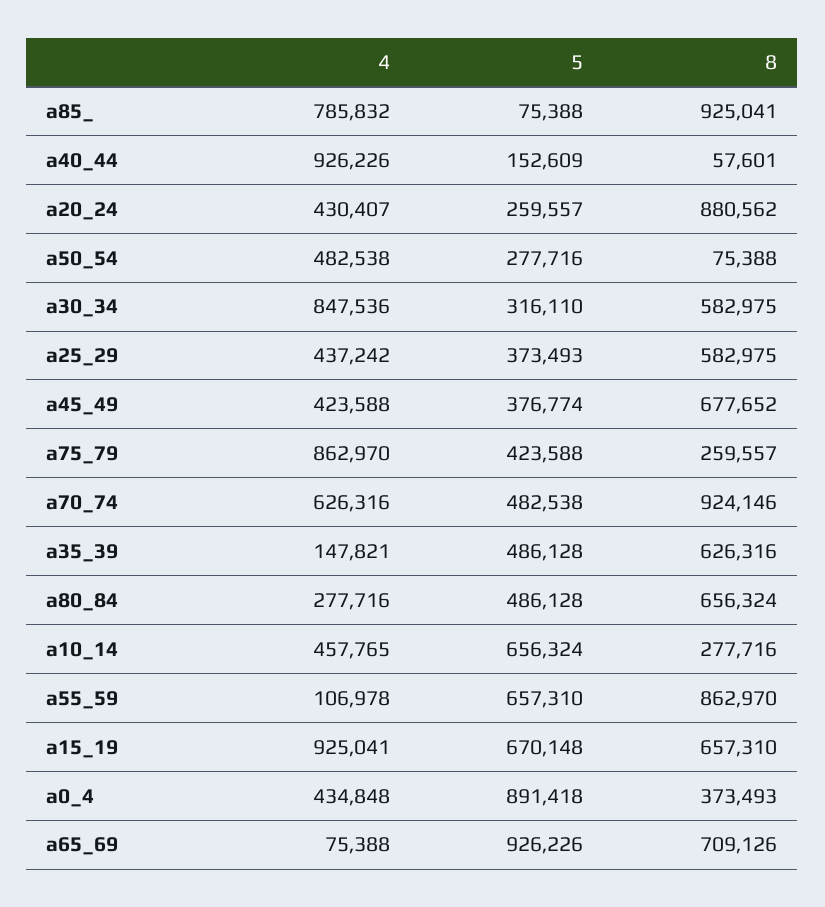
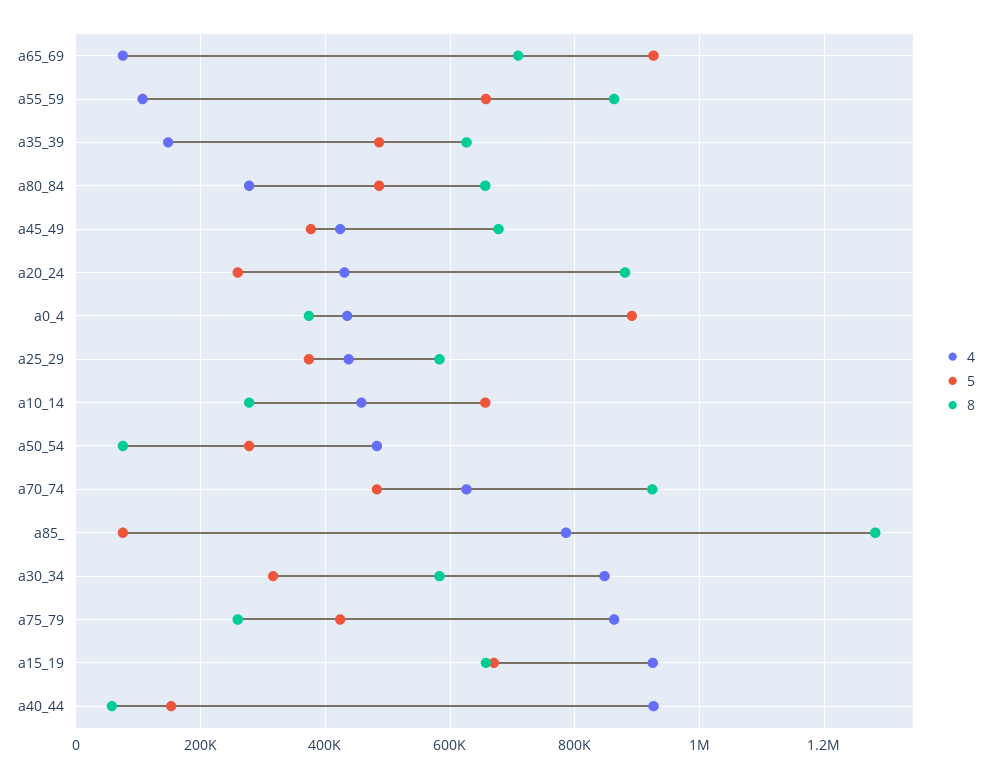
  {
    "4": {
      "a85_": 785832,
      "a40_44": 926226,
      "a20_24": 430407,
      "a50_54": 482538,
      "a30_34": 847536,
      "a25_29": 437242,
      "a45_49": 423588,
      "a75_79": 862970,
      "a70_74": 626316,
      "a35_39": 147821,
      "a80_84": 277716,
      "a10_14": 457765,
      "a55_59": 106978,
      "a15_19": 925041,
      "a0_4": 434848,
      "a65_69": 75388
    },
    "5": {
      "a85_": 75388,
      "a40_44": 152609,
      "a20_24": 259557,
      "a50_54": 277716,
      "a30_34": 316110,
      "a25_29": 373493,
      "a45_49": 376774,
      "a75_79": 423588,
      "a70_74": 482538,
      "a35_39": 486128,
      "a80_84": 486128,
      "a10_14": 656324,
      "a55_59": 657310,
      "a15_19": 670148,
      "a0_4": 891418,
      "a65_69": 926226
    },
    "8": {
-     "a85_": 925041,
+     "a85_": 1280000,
      "a40_44": 57601,
      "a20_24": 880562,
      "a50_54": 75388,
      "a30_34": 582975,
      "a25_29": 582975,
      "a45_49": 677652,
      "a75_79": 259557,
      "a70_74": 924146,
      "a35_39": 626316,
      "a80_84": 656324,
      "a10_14": 277716,
      "a55_59": 862970,
      "a15_19": 657310,
      "a0_4": 373493,
      "a65_69": 709126
    }
  }

